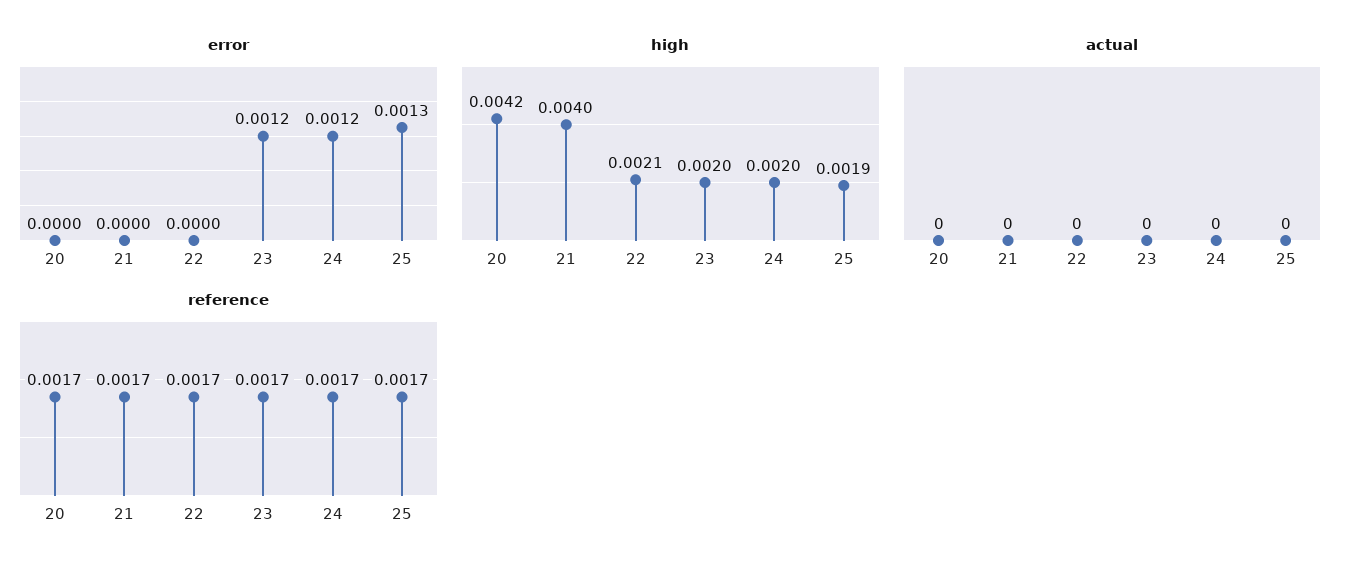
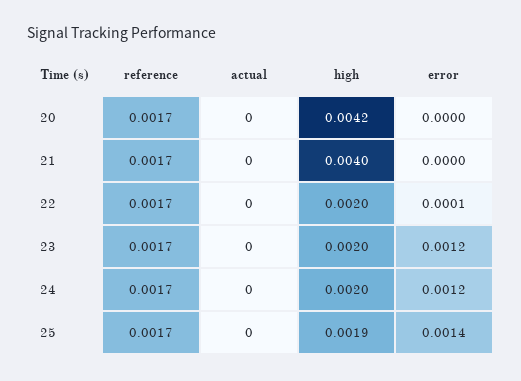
  {
    "error": {
      "20": 0,
      "21": 0,
-     "22": 0,
+     "22": 0.0001,
      "23": 0.0012,
      "24": 0.0012,
-     "25": 0.0013
+     "25": 0.0014
    },
    "high": {
      "20": 0.0042,
      "21": 0.004,
-     "22": 0.0021,
+     "22": 0.002,
      "23": 0.002,
      "24": 0.002,
      "25": 0.0019
    },
    "actual": {
      "20": 0,
      "21": 0,
      "22": 0,
      "23": 0,
      "24": 0,
      "25": 0
    },
    "reference": {
      "20": 0.0017,
      "21": 0.0017,
      "22": 0.0017,
      "23": 0.0017,
      "24": 0.0017,
      "25": 0.0017
    }
  }

